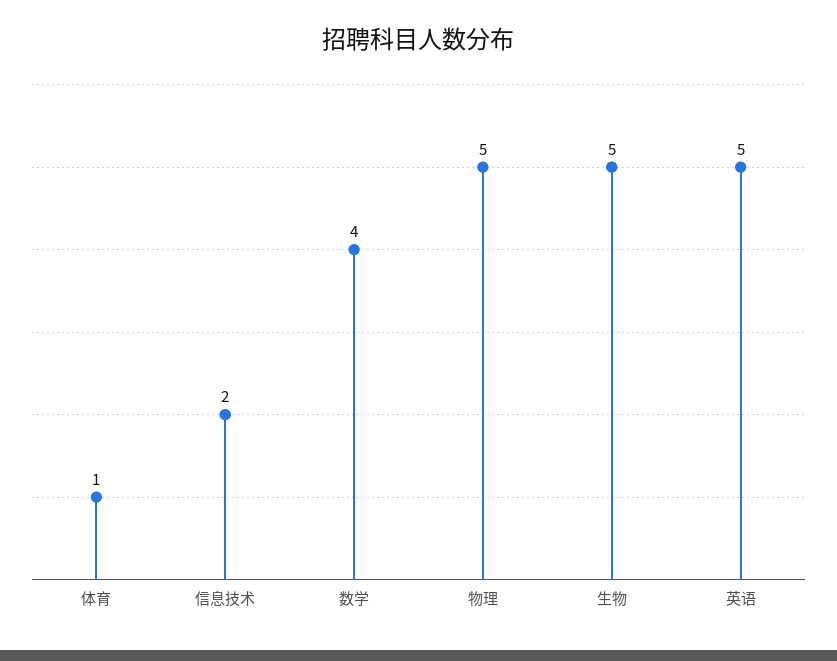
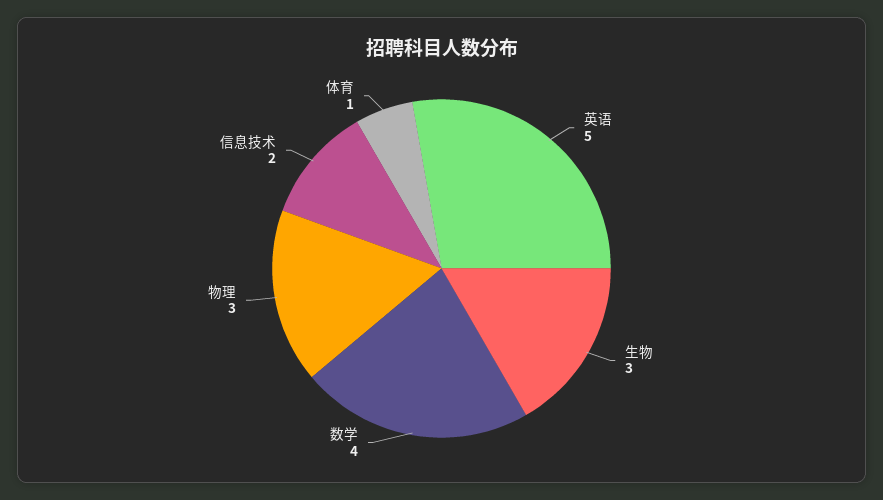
  {
    "体育": 1,
    "信息技术": 2,
    "数学": 4,
-   "物理": 5,
+   "物理": 3,
-   "生物": 5,
+   "生物": 3,
    "英语": 5
  }

